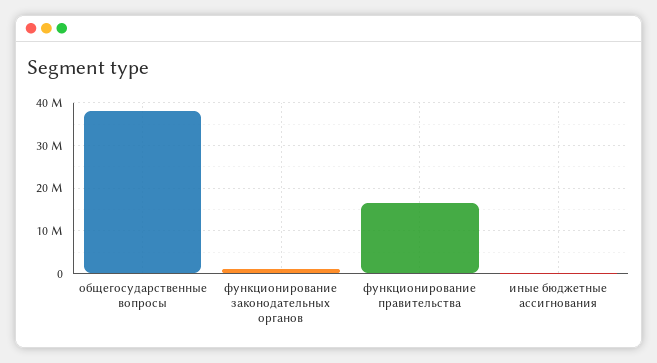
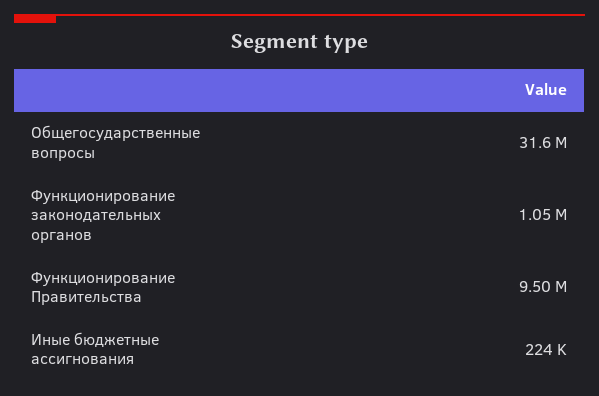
  {
-   "общегосударственные вопросы": 38000000,
+   "общегосударственные вопросы": 31600000,
    "функционирование законодательных органов": 1050000,
-   "функционирование правительства": 16000000,
+   "функционирование правительства": 9500000,
    "иные бюджетные ассигнования": 224000
  }

